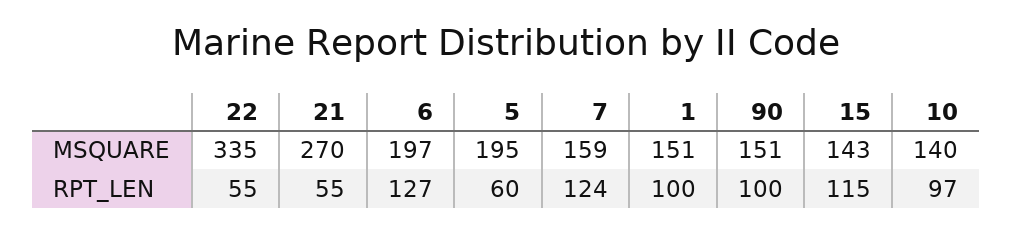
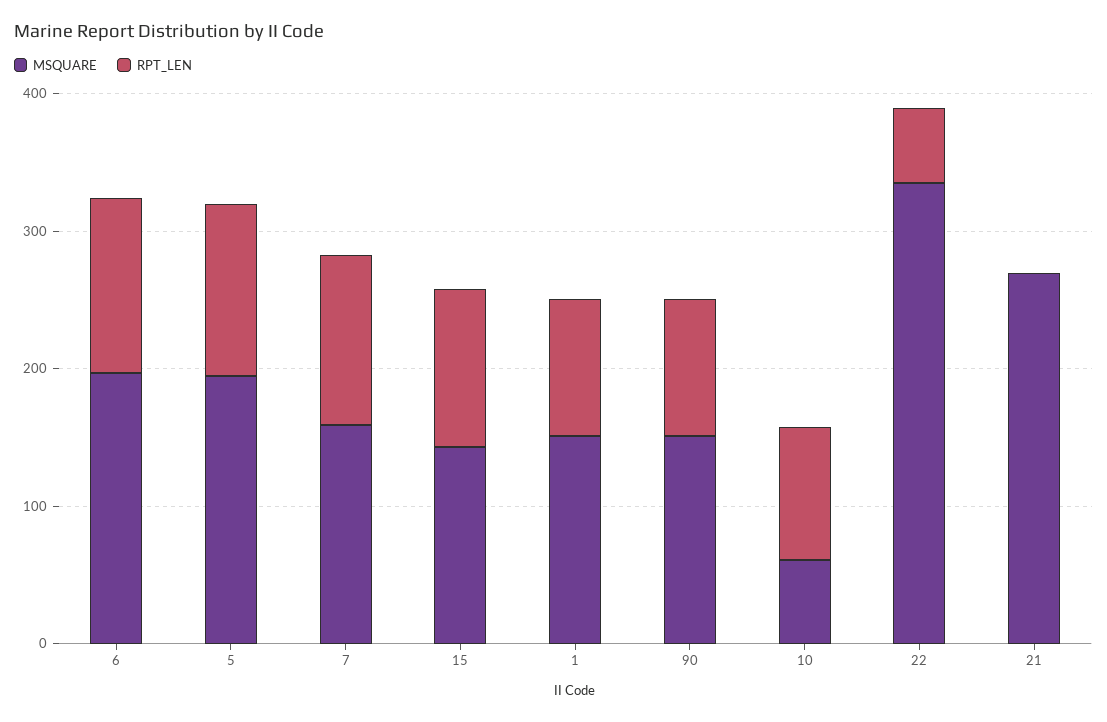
  {
    "MSQUARE": {
      "22": 335,
      "21": 270,
      "6": 197,
      "5": 195,
      "7": 159,
      "1": 151,
      "90": 151,
      "15": 143,
-     "10": 140
+     "10": 60
    },
    "RPT_LEN": {
      "22": 55,
-     "21": 55,
+     "21": 0,
      "6": 127,
-     "5": 60,
+     "5": 120,
      "7": 124,
      "1": 100,
      "90": 100,
      "15": 115,
      "10": 97
    }
  }

